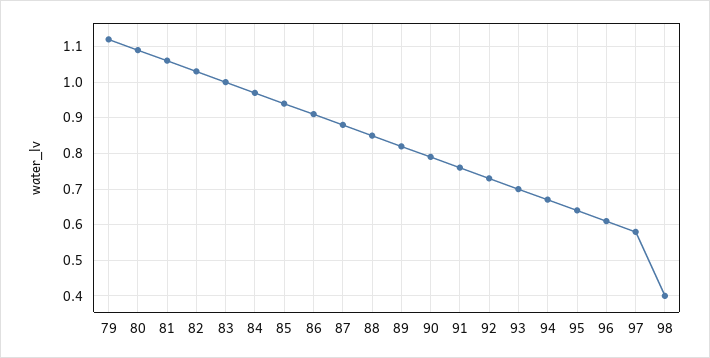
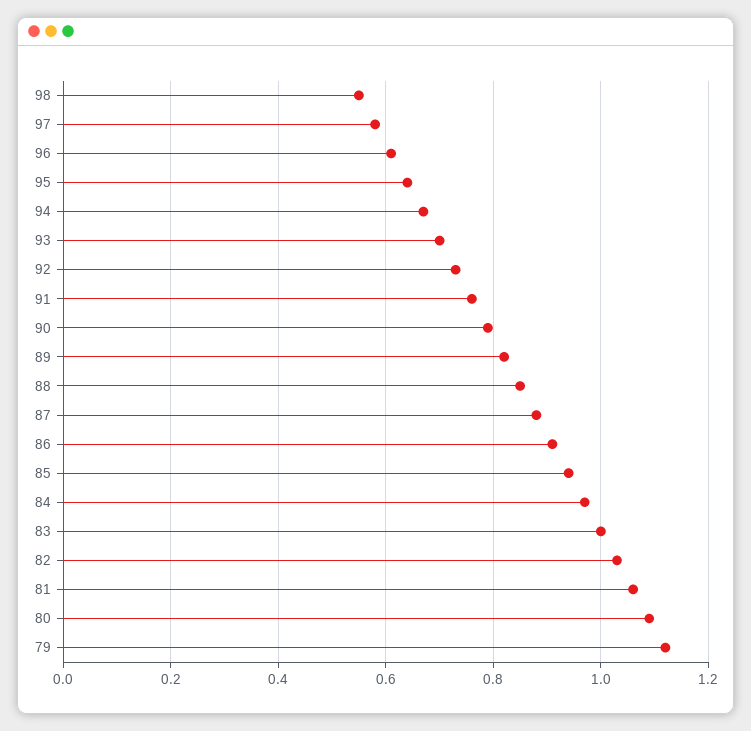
  {
    "79": 1.1,
    "80": 1.1,
    "81": 1.05,
    "82": 1.05,
    "83": 1,
    "84": 0.95,
    "85": 0.95,
    "86": 0.9,
    "87": 0.9,
    "88": 0.85,
    "89": 0.8,
    "90": 0.8,
    "91": 0.75,
    "92": 0.75,
    "93": 0.7,
    "94": 0.65,
    "95": 0.65,
    "96": 0.6,
    "97": 0.6,
-   "98": 0.4
+   "98": 0.55
  }

